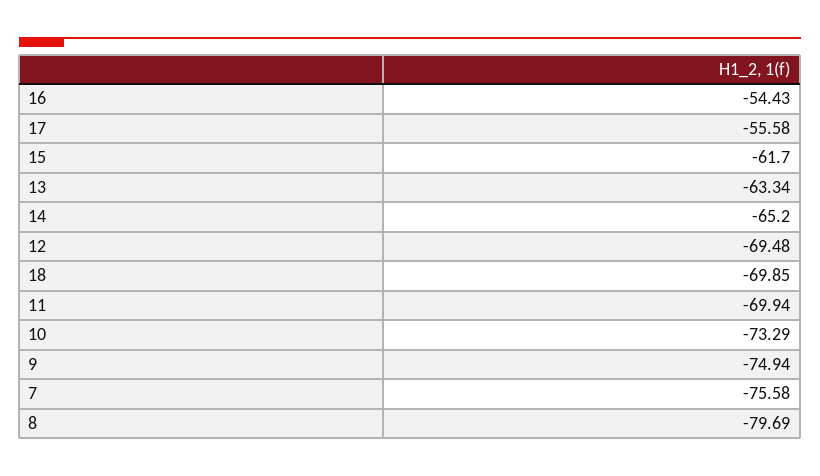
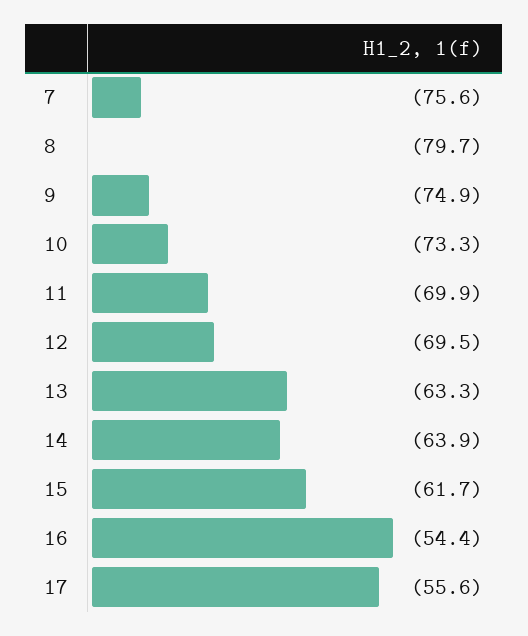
  {
    "16": -54.43,
    "17": -55.58,
    "15": -61.7,
    "13": -63.34,
-   "14": -65.2,
+   "14": -63.9,
    "12": -69.48,
-   "18": -69.85,
    "11": -69.94,
    "10": -73.29,
    "9": -74.94,
    "7": -75.58,
    "8": -79.69
  }

